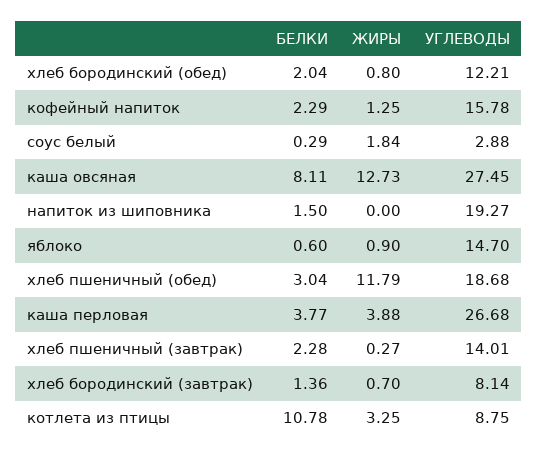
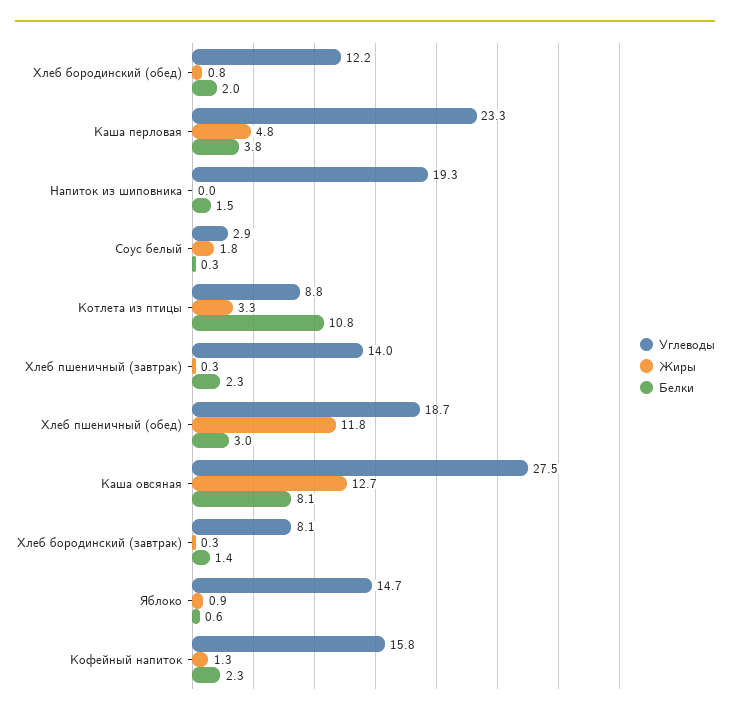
  {
    "БЕЛКИ": {
      "хлеб бородинский (обед)": 2.04,
      "кофейный напиток": 2.29,
      "соус белый": 0.29,
      "каша овсяная": 8.11,
      "напиток из шиповника": 1.5,
      "яблоко": 0.6,
      "хлеб пшеничный (обед)": 3.04,
      "каша перловая": 3.77,
      "хлеб пшеничный (завтрак)": 2.28,
      "хлеб бородинский (завтрак)": 1.36,
      "котлета из птицы": 10.78
    },
    "ЖИРЫ": {
      "хлеб бородинский (обед)": 0.8,
      "кофейный напиток": 1.25,
      "соус белый": 1.84,
      "каша овсяная": 12.73,
      "напиток из шиповника": 0,
      "яблоко": 0.9,
      "хлеб пшеничный (обед)": 11.79,
-     "каша перловая": 3.88,
+     "каша перловая": 4.8,
      "хлеб пшеничный (завтрак)": 0.27,
-     "хлеб бородинский (завтрак)": 0.7,
+     "хлеб бородинский (завтрак)": 0.3,
      "котлета из птицы": 3.25
    },
    "УГЛЕВОДЫ": {
      "хлеб бородинский (обед)": 12.21,
      "кофейный напиток": 15.78,
      "соус белый": 2.88,
      "каша овсяная": 27.45,
      "напиток из шиповника": 19.27,
      "яблоко": 14.7,
      "хлеб пшеничный (обед)": 18.68,
-     "каша перловая": 26.68,
+     "каша перловая": 23.3,
      "хлеб пшеничный (завтрак)": 14.01,
      "хлеб бородинский (завтрак)": 8.14,
      "котлета из птицы": 8.75
    }
  }

